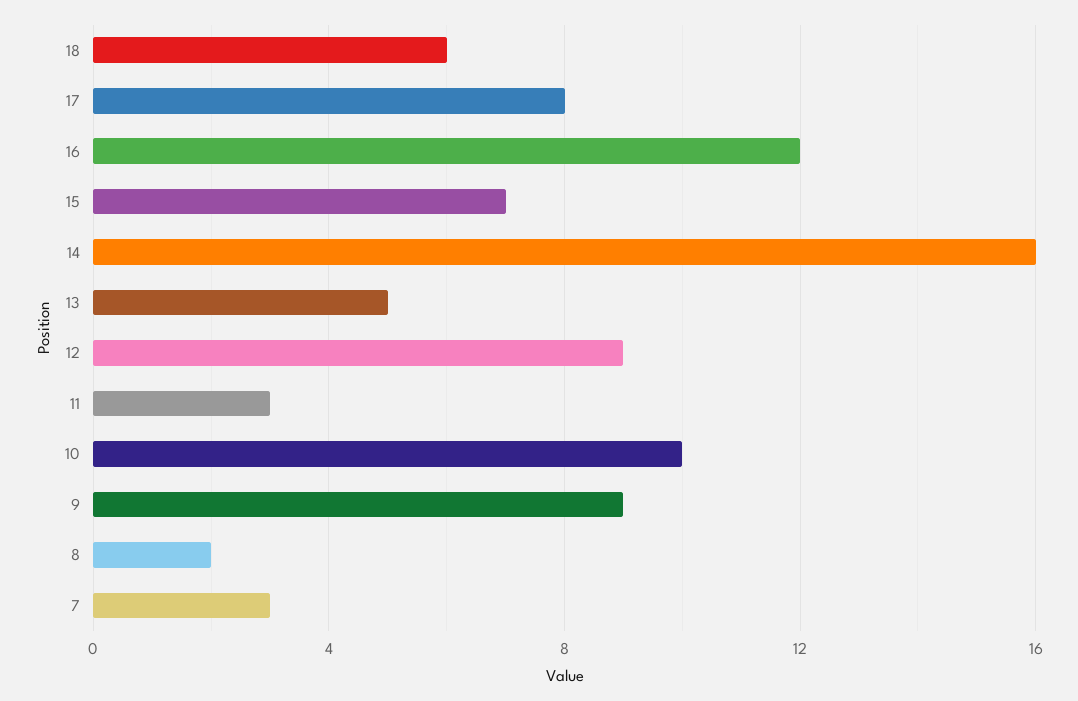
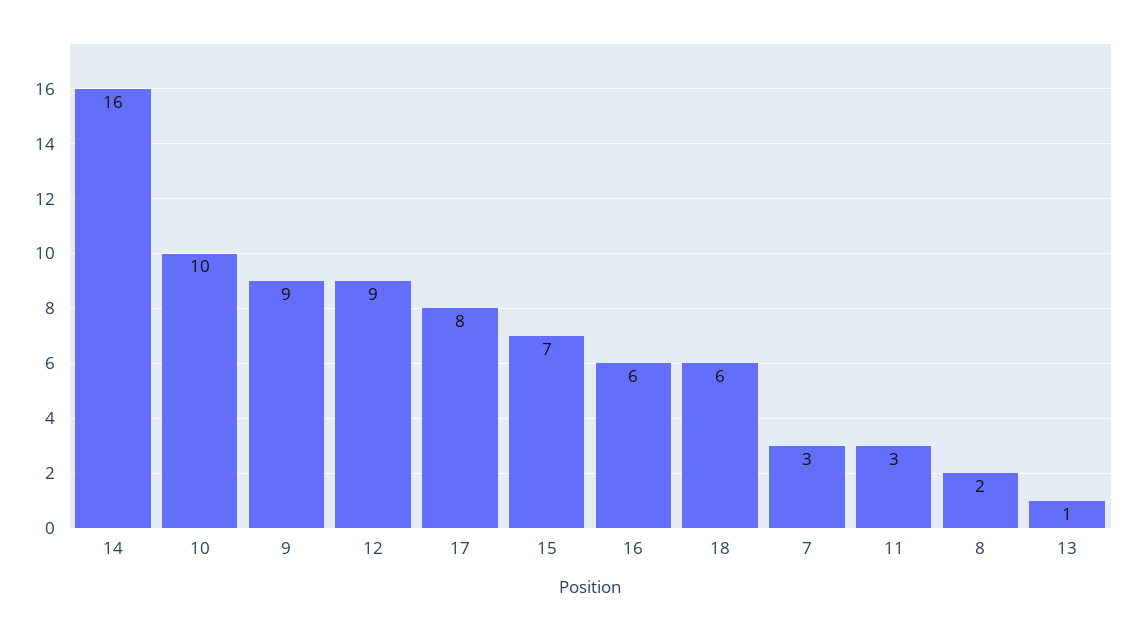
  {
    "18": 6,
    "17": 8,
-   "16": 12,
+   "16": 6,
    "15": 7,
    "14": 16,
-   "13": 5,
+   "13": 1,
    "12": 9,
    "11": 3,
    "10": 10,
    "9": 9,
    "8": 2,
    "7": 3
  }

